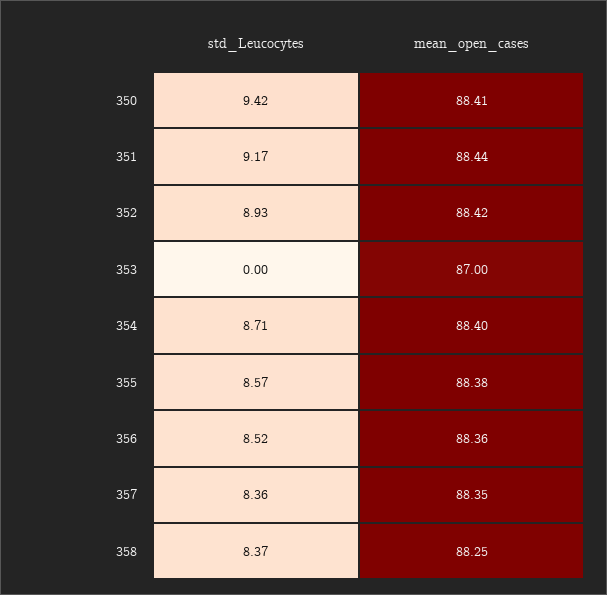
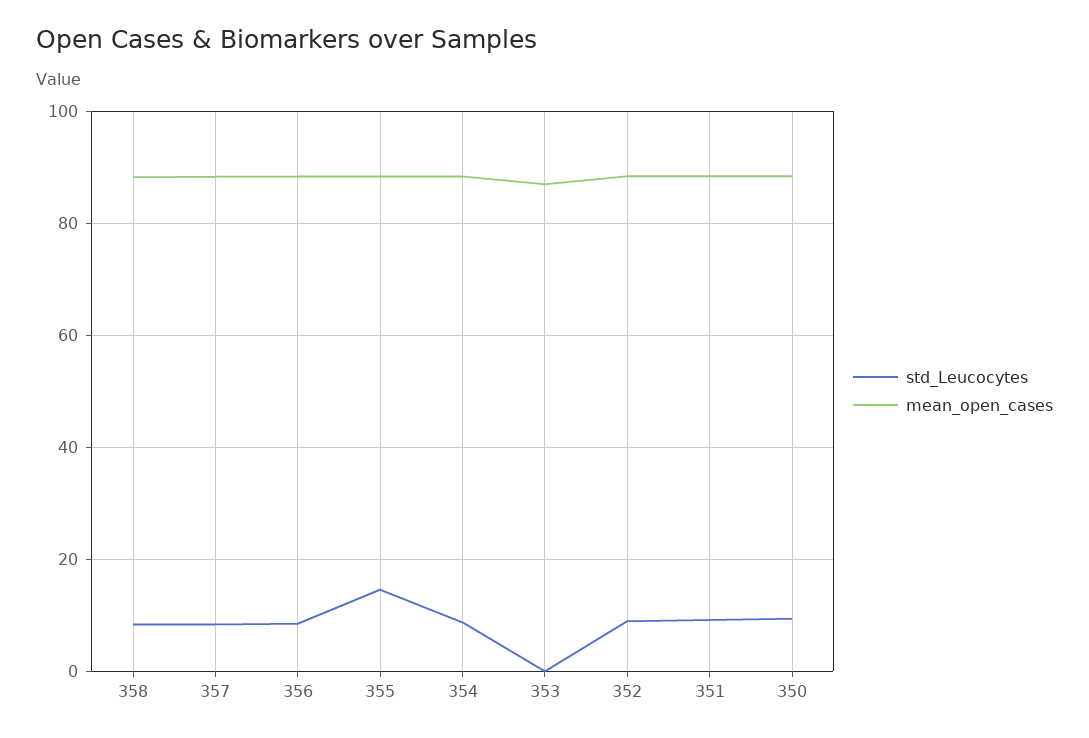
  {
    "std_Leucocytes": {
      "350": 9.42,
      "351": 9.17,
      "352": 8.93,
      "353": 0,
      "354": 8.71,
-     "355": 8.57,
+     "355": 14,
      "356": 8.52,
      "357": 8.36,
      "358": 8.37
    },
    "mean_open_cases": {
      "350": 88.41,
      "351": 88.44,
      "352": 88.42,
      "353": 87,
      "354": 88.4,
      "355": 88.38,
      "356": 88.36,
      "357": 88.35,
      "358": 88.25
    }
  }

